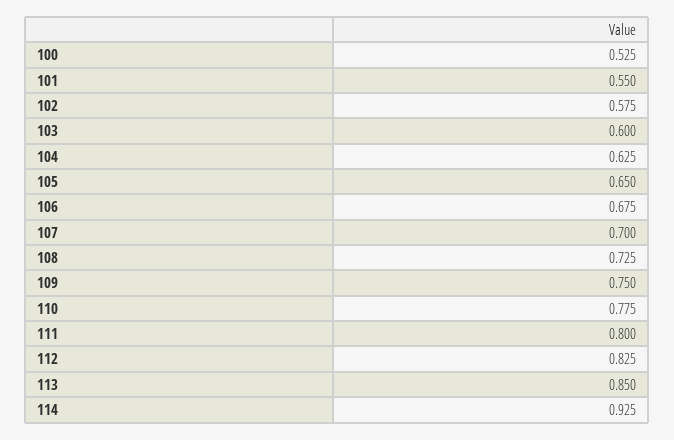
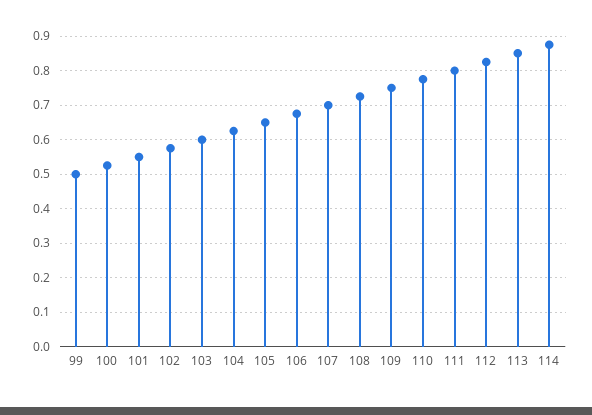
  {
    "100": 0.525,
    "101": 0.55,
    "102": 0.575,
    "103": 0.6,
    "104": 0.625,
    "105": 0.65,
    "106": 0.675,
    "107": 0.7,
    "108": 0.725,
    "109": 0.75,
    "110": 0.775,
    "111": 0.8,
    "112": 0.825,
    "113": 0.85,
-   "114": 0.925
+   "114": 0.88,
+   "99": 0.5
  }

